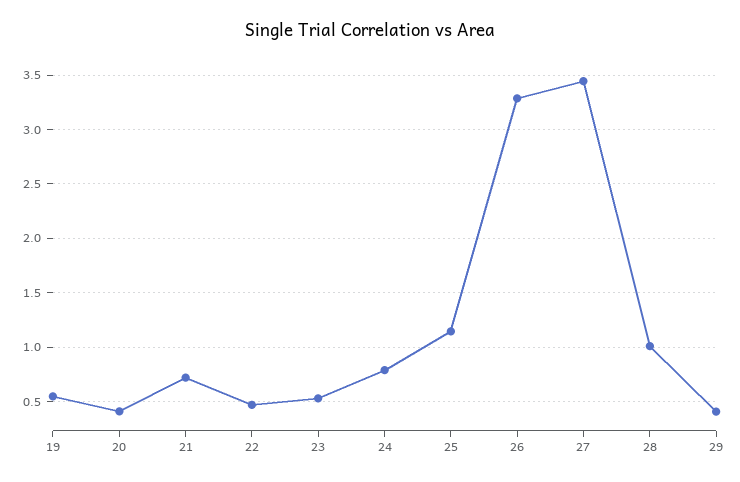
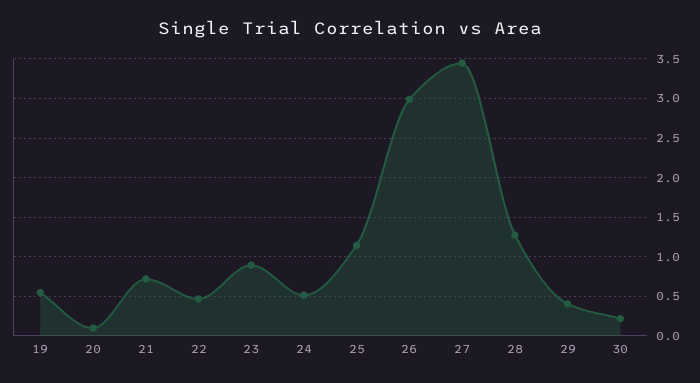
  {
    "19": 0.5,
-   "20": 0.4,
+   "20": 0.1,
    "21": 0.7,
    "22": 0.5,
-   "23": 0.5,
+   "23": 0.9,
-   "24": 0.8,
+   "24": 0.5,
    "25": 1.1,
-   "26": 3.3,
+   "26": 3,
    "27": 3.4,
-   "28": 1,
+   "28": 1.3,
-   "29": 0.4
+   "29": 0.4,
+   "30": 0.2
  }

